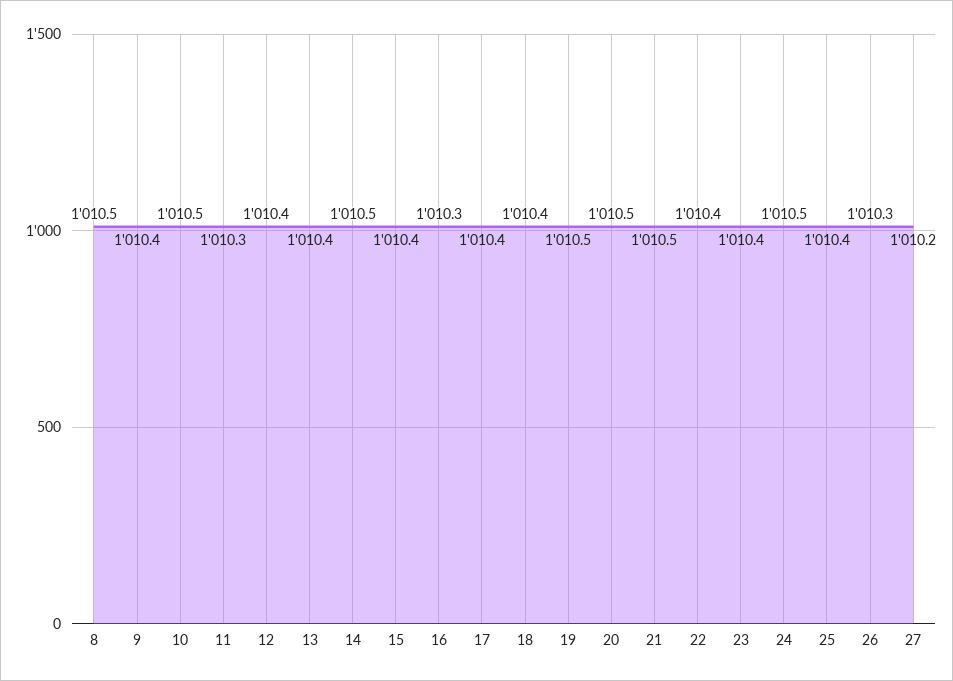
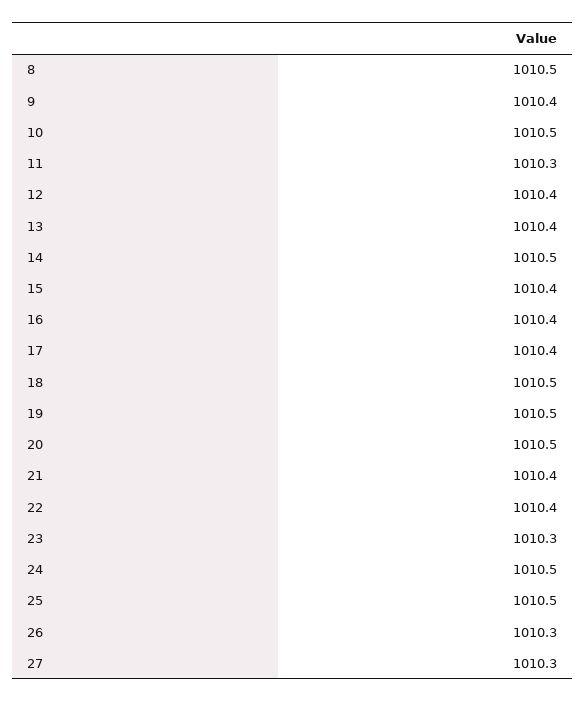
  {
    "8": 1010.5,
    "9": 1010.4,
    "10": 1010.5,
    "11": 1010.3,
    "12": 1010.4,
    "13": 1010.4,
    "14": 1010.5,
    "15": 1010.4,
-   "16": 1010.3,
+   "16": 1010.4,
    "17": 1010.4,
-   "18": 1010.4,
+   "18": 1010.5,
    "19": 1010.5,
    "20": 1010.5,
-   "21": 1010.5,
+   "21": 1010.4,
    "22": 1010.4,
-   "23": 1010.4,
+   "23": 1010.3,
    "24": 1010.5,
-   "25": 1010.4,
+   "25": 1010.5,
    "26": 1010.3,
-   "27": 1010.2
+   "27": 1010.3
  }

